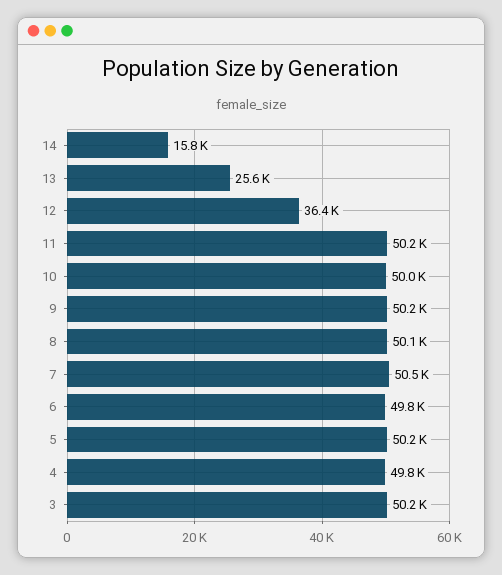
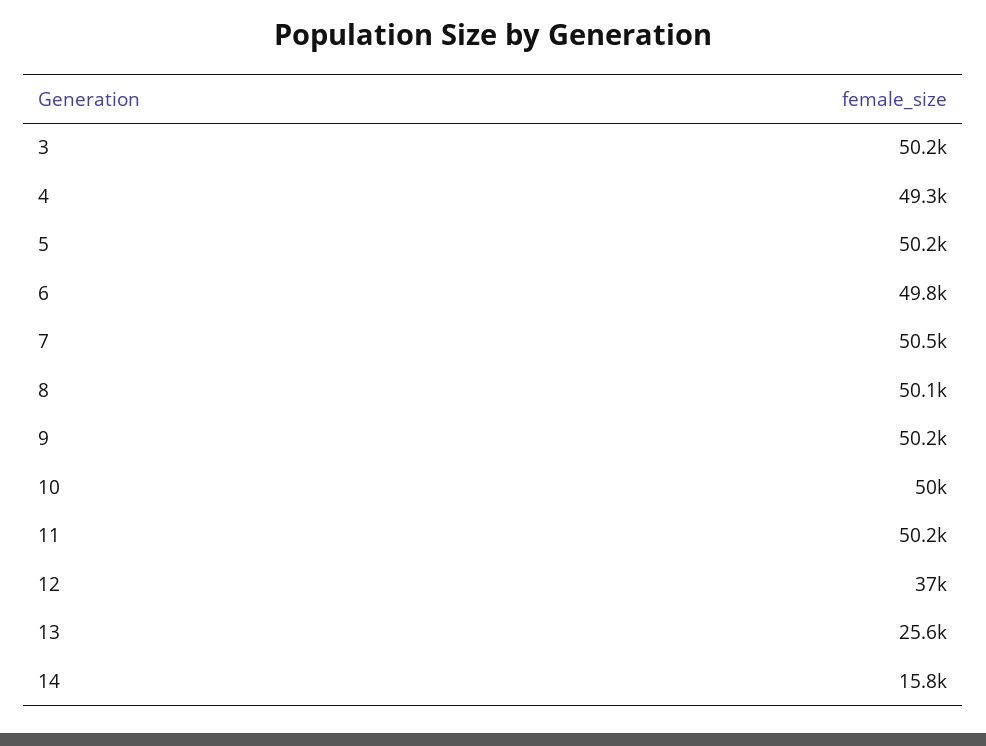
  {
    "14": 15800,
    "13": 25600,
-   "12": 36400,
+   "12": 37000,
    "11": 50200,
    "10": 50000,
    "9": 50200,
    "8": 50100,
    "7": 50500,
    "6": 49800,
    "5": 50200,
-   "4": 49800,
+   "4": 49300,
    "3": 50200
  }

